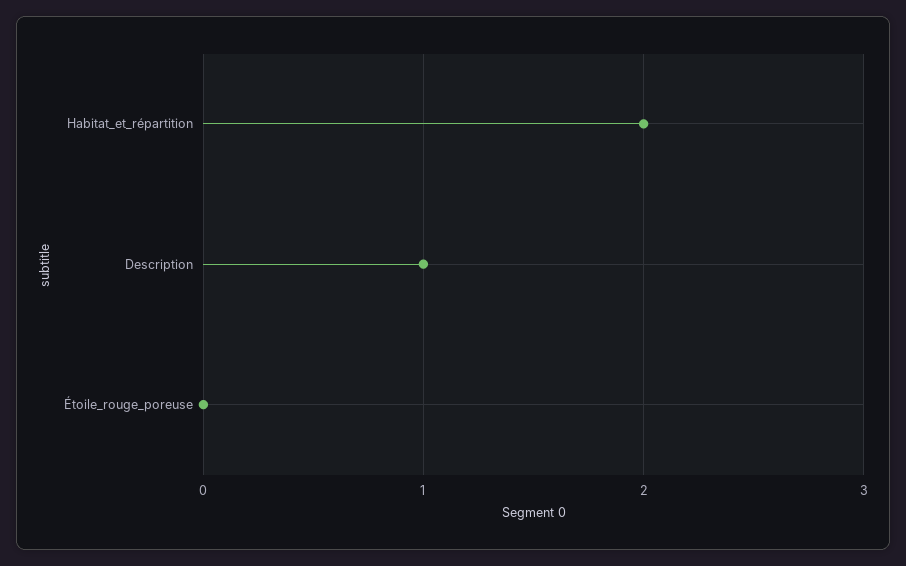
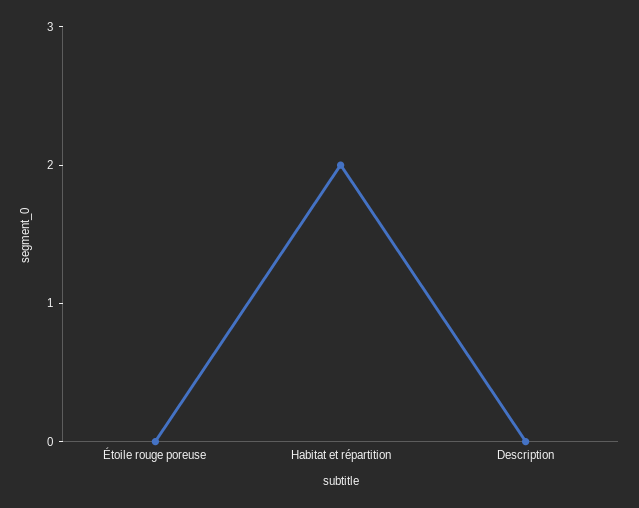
  {
    "Habitat_et_répartition": 2,
-   "Description": 1,
+   "Description": 0,
    "Étoile_rouge_poreuse": 0
  }

